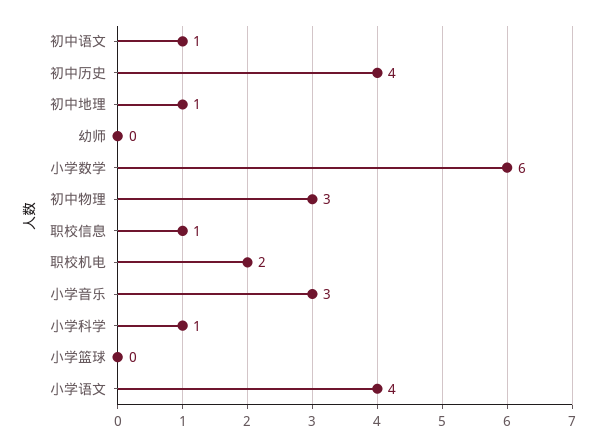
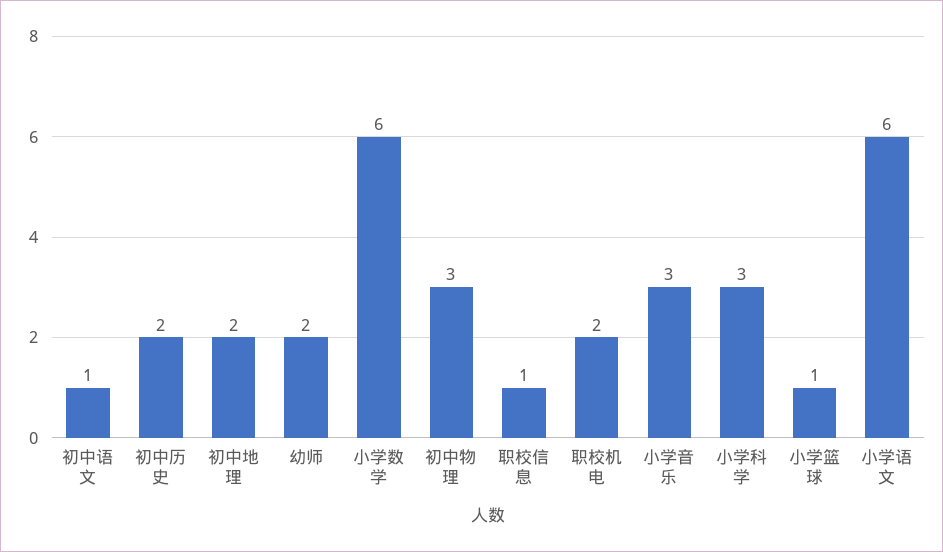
  {
    "初中语文": 1,
-   "初中历史": 4,
+   "初中历史": 2,
-   "初中地理": 1,
+   "初中地理": 2,
-   "幼师": 0,
+   "幼师": 2,
    "小学数学": 6,
    "初中物理": 3,
    "职校信息": 1,
    "职校机电": 2,
    "小学音乐": 3,
-   "小学科学": 1,
+   "小学科学": 3,
-   "小学篮球": 0,
+   "小学篮球": 1,
-   "小学语文": 4
+   "小学语文": 6
  }

